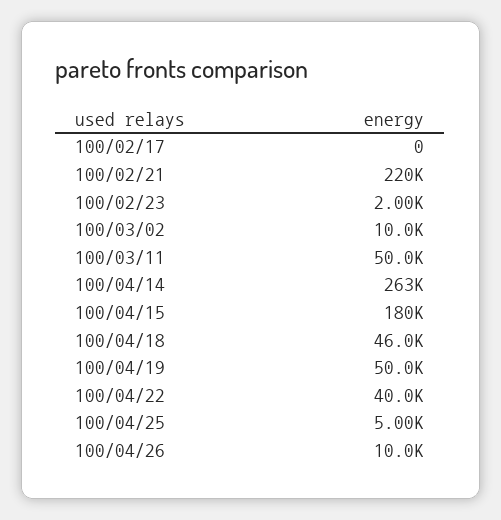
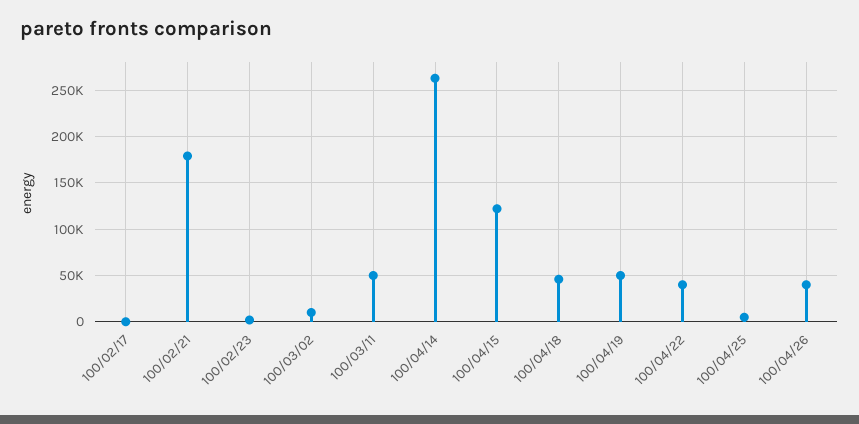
  {
    "100/02/17": 0,
-   "100/02/21": 220000,
+   "100/02/21": 180000,
    "100/02/23": 2000,
    "100/03/02": 10000,
    "100/03/11": 50000,
    "100/04/14": 263000,
-   "100/04/15": 180000,
+   "100/04/15": 120000,
    "100/04/18": 46000,
    "100/04/19": 50000,
    "100/04/22": 40000,
    "100/04/25": 5000,
-   "100/04/26": 10000
+   "100/04/26": 40000
  }

